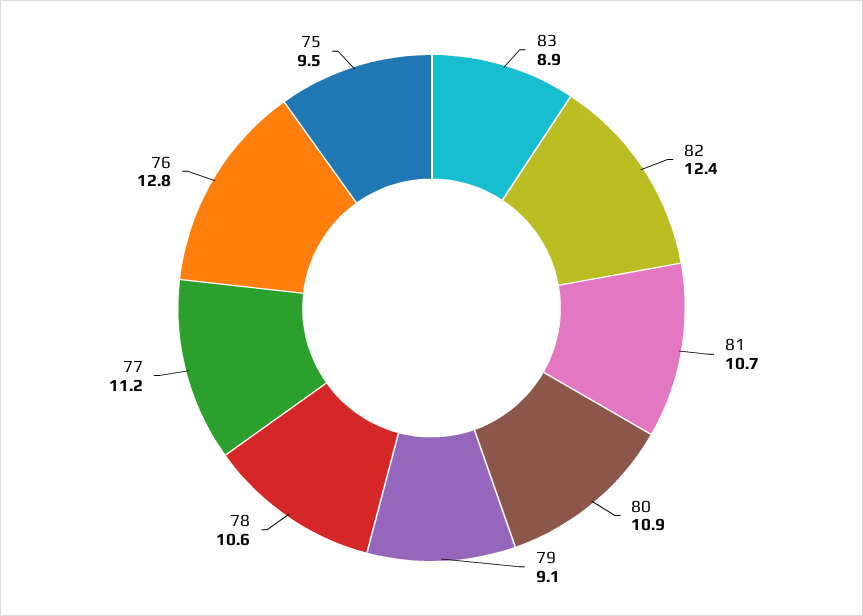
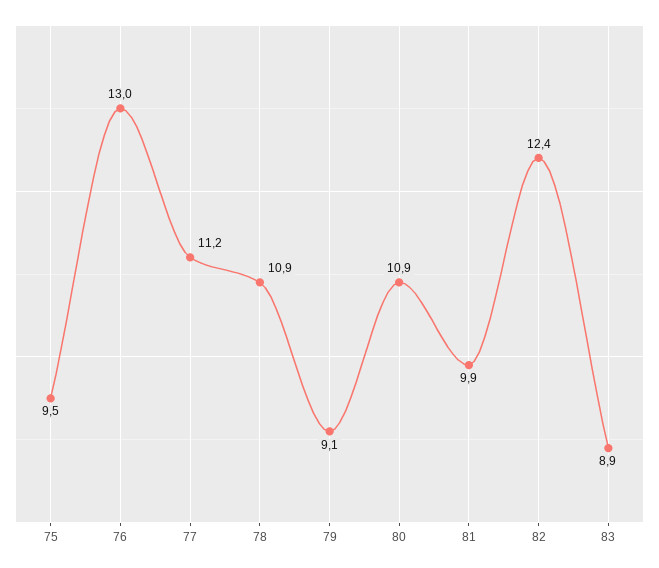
  {
    "83": 8.9,
    "82": 12.4,
-   "81": 10.7,
+   "81": 9.9,
    "80": 10.9,
    "79": 9.1,
-   "78": 10.6,
+   "78": 10.9,
    "77": 11.2,
-   "76": 12.8,
+   "76": 13,
    "75": 9.5
  }

